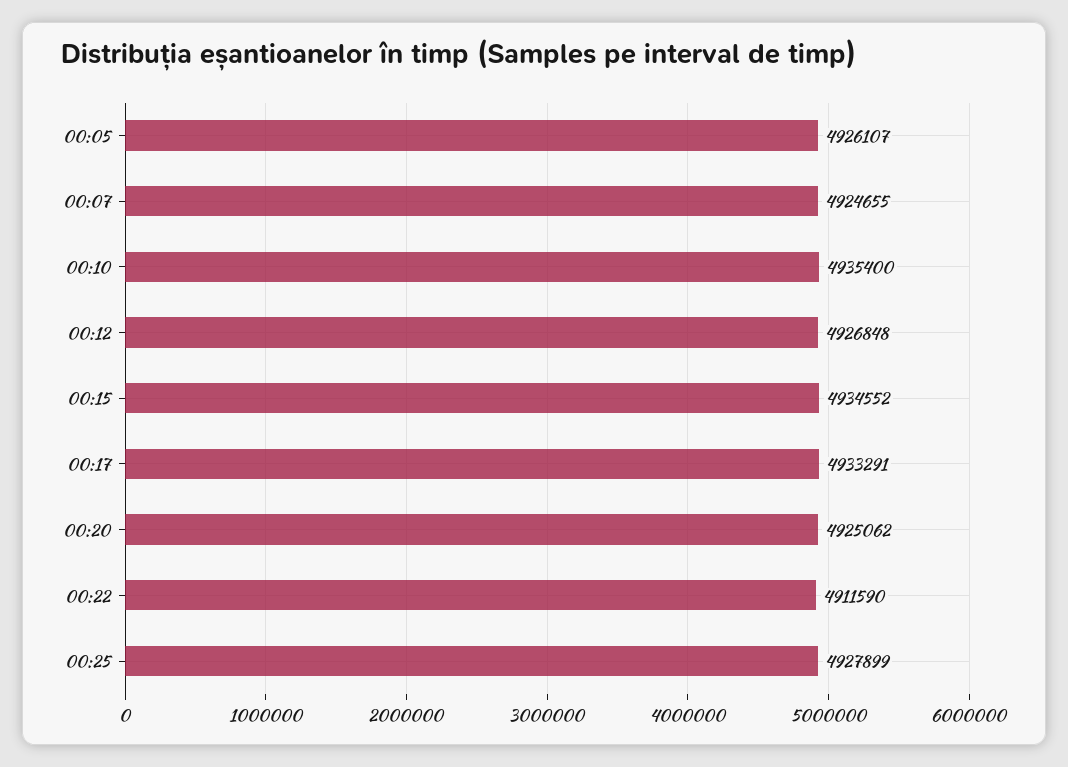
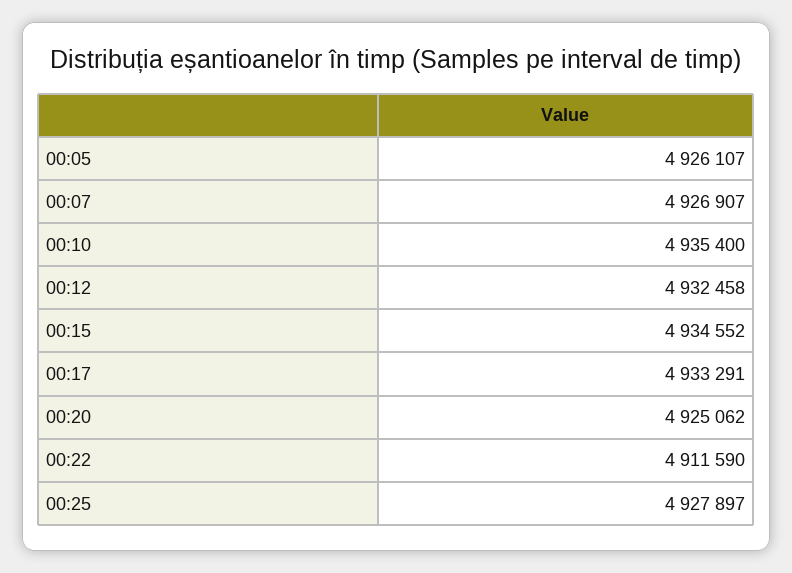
  {
    "00:05": 4926107,
-   "00:07": 4924655,
+   "00:07": 4926907,
    "00:10": 4935400,
-   "00:12": 4926848,
+   "00:12": 4932458,
    "00:15": 4934552,
    "00:17": 4933291,
    "00:20": 4925062,
    "00:22": 4911590,
-   "00:25": 4927899
+   "00:25": 4927897
  }

